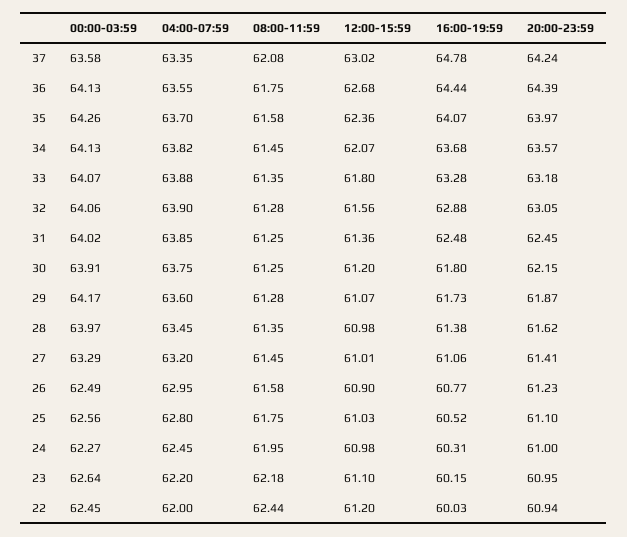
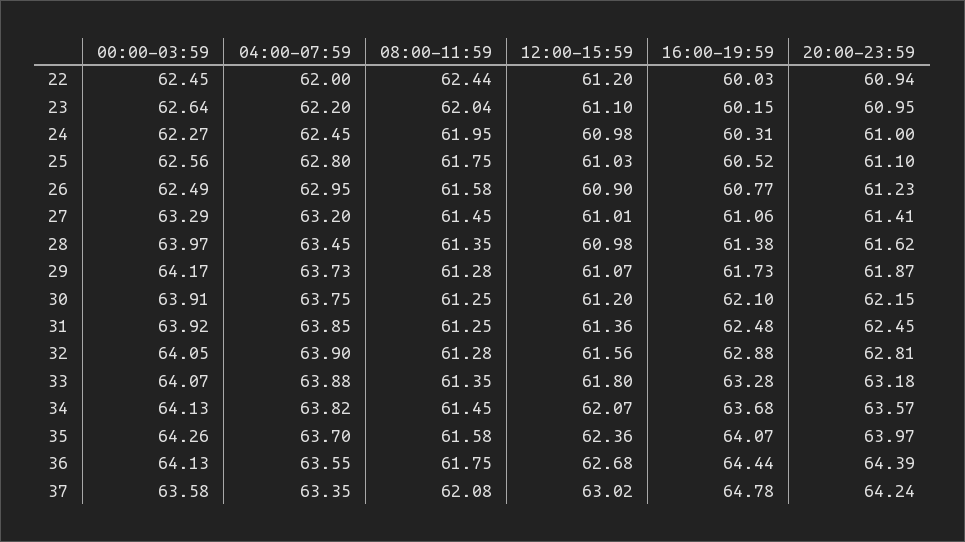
  {
    "00:00-03:59": {
      "37": 63.58,
      "36": 64.13,
      "35": 64.26,
      "34": 64.13,
      "33": 64.07,
-     "32": 64.06,
+     "32": 64.05,
-     "31": 64.02,
+     "31": 63.92,
      "30": 63.91,
      "29": 64.17,
      "28": 63.97,
      "27": 63.29,
      "26": 62.49,
      "25": 62.56,
      "24": 62.27,
      "23": 62.64,
      "22": 62.45
    },
    "04:00-07:59": {
      "37": 63.35,
      "36": 63.55,
      "35": 63.7,
      "34": 63.82,
      "33": 63.88,
      "32": 63.9,
      "31": 63.85,
      "30": 63.75,
-     "29": 63.6,
+     "29": 63.73,
      "28": 63.45,
      "27": 63.2,
      "26": 62.95,
      "25": 62.8,
      "24": 62.45,
      "23": 62.2,
      "22": 62
    },
    "08:00-11:59": {
      "37": 62.08,
      "36": 61.75,
      "35": 61.58,
      "34": 61.45,
      "33": 61.35,
      "32": 61.28,
      "31": 61.25,
      "30": 61.25,
      "29": 61.28,
      "28": 61.35,
      "27": 61.45,
      "26": 61.58,
      "25": 61.75,
      "24": 61.95,
-     "23": 62.18,
+     "23": 62.04,
      "22": 62.44
    },
    "12:00-15:59": {
      "37": 63.02,
      "36": 62.68,
      "35": 62.36,
      "34": 62.07,
      "33": 61.8,
      "32": 61.56,
      "31": 61.36,
      "30": 61.2,
      "29": 61.07,
      "28": 60.98,
      "27": 61.01,
      "26": 60.9,
      "25": 61.03,
      "24": 60.98,
      "23": 61.1,
      "22": 61.2
    },
    "16:00-19:59": {
      "37": 64.78,
      "36": 64.44,
      "35": 64.07,
      "34": 63.68,
      "33": 63.28,
      "32": 62.88,
      "31": 62.48,
-     "30": 61.8,
+     "30": 62.1,
      "29": 61.73,
      "28": 61.38,
      "27": 61.06,
      "26": 60.77,
      "25": 60.52,
      "24": 60.31,
      "23": 60.15,
      "22": 60.03
    },
    "20:00-23:59": {
      "37": 64.24,
      "36": 64.39,
      "35": 63.97,
      "34": 63.57,
      "33": 63.18,
-     "32": 63.05,
+     "32": 62.81,
      "31": 62.45,
      "30": 62.15,
      "29": 61.87,
      "28": 61.62,
      "27": 61.41,
      "26": 61.23,
      "25": 61.1,
      "24": 61,
      "23": 60.95,
      "22": 60.94
    }
  }

